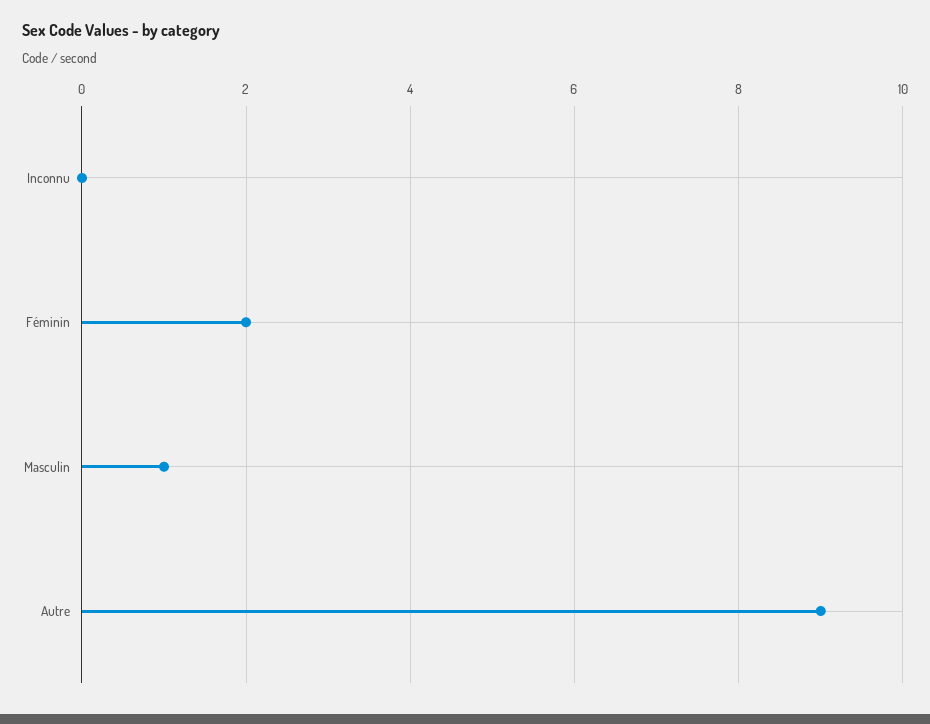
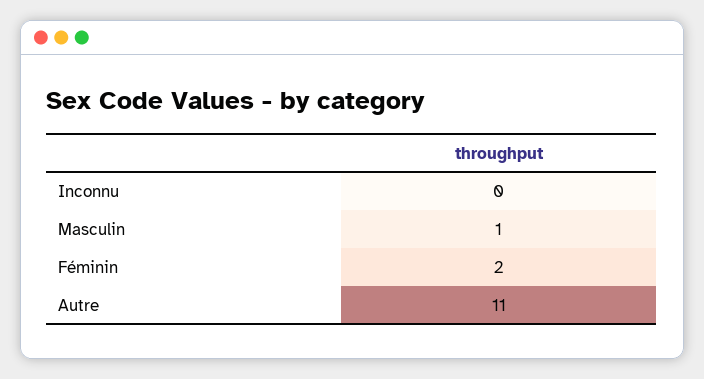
  {
    "Inconnu": 0,
    "Féminin": 2,
    "Masculin": 1,
-   "Autre": 9
+   "Autre": 11
  }

